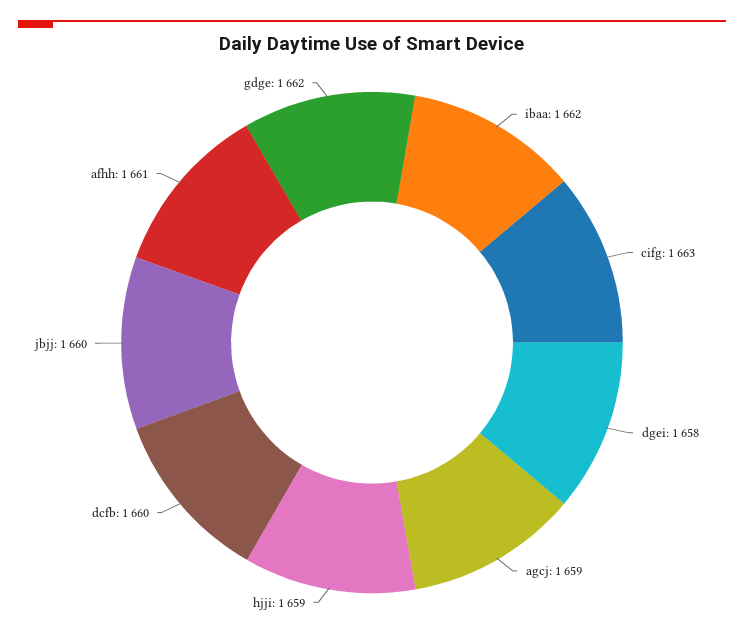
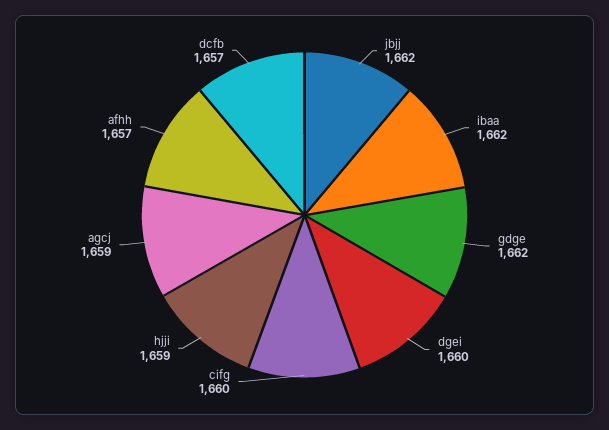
  {
    "ibaa": 1662,
-   "cifg": 1663,
+   "cifg": 1660,
-   "dgei": 1658,
+   "dgei": 1660,
    "agcj": 1659,
    "hjji": 1659,
-   "dcfb": 1660,
+   "dcfb": 1657,
-   "jbjj": 1660,
+   "jbjj": 1662,
-   "afhh": 1661,
+   "afhh": 1657,
    "gdge": 1662
  }

